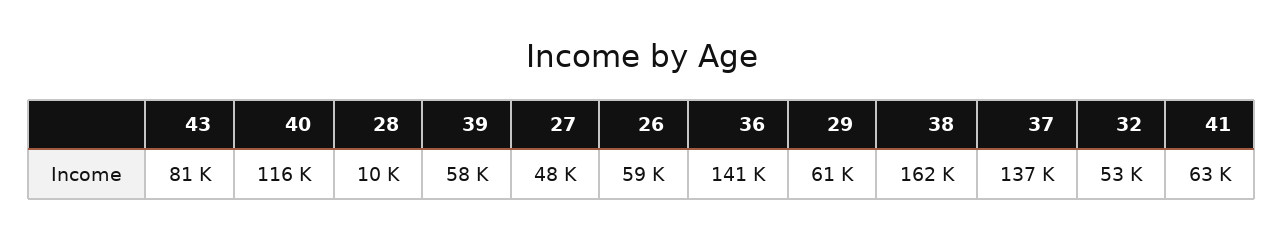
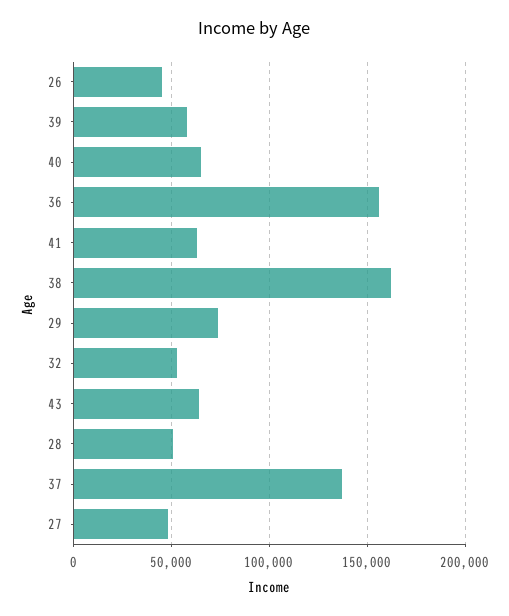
  {
-   "43": 81000,
+   "43": 65000,
-   "40": 116000,
+   "40": 65000,
-   "28": 10000,
+   "28": 50000,
    "39": 58000,
    "27": 48000,
-   "26": 59000,
+   "26": 45000,
-   "36": 141000,
+   "36": 155000,
-   "29": 61000,
+   "29": 75000,
    "38": 162000,
    "37": 137000,
    "32": 53000,
    "41": 63000
  }

